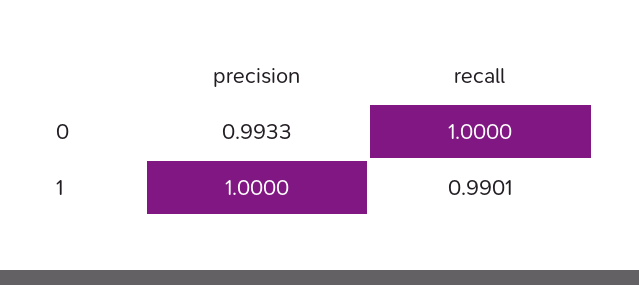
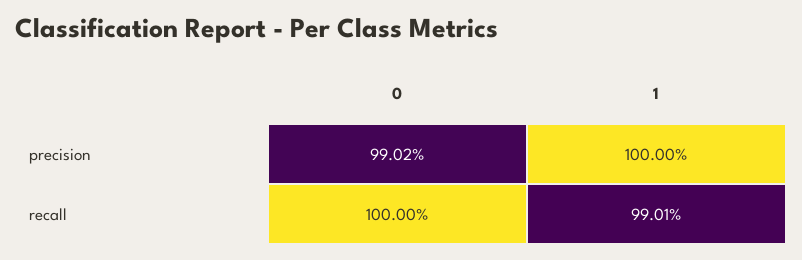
  {
    "precision": {
-     "0": 0.9933,
+     "0": 0.9902,
      "1": 1
    },
    "recall": {
      "0": 1,
      "1": 0.9901
    }
  }

